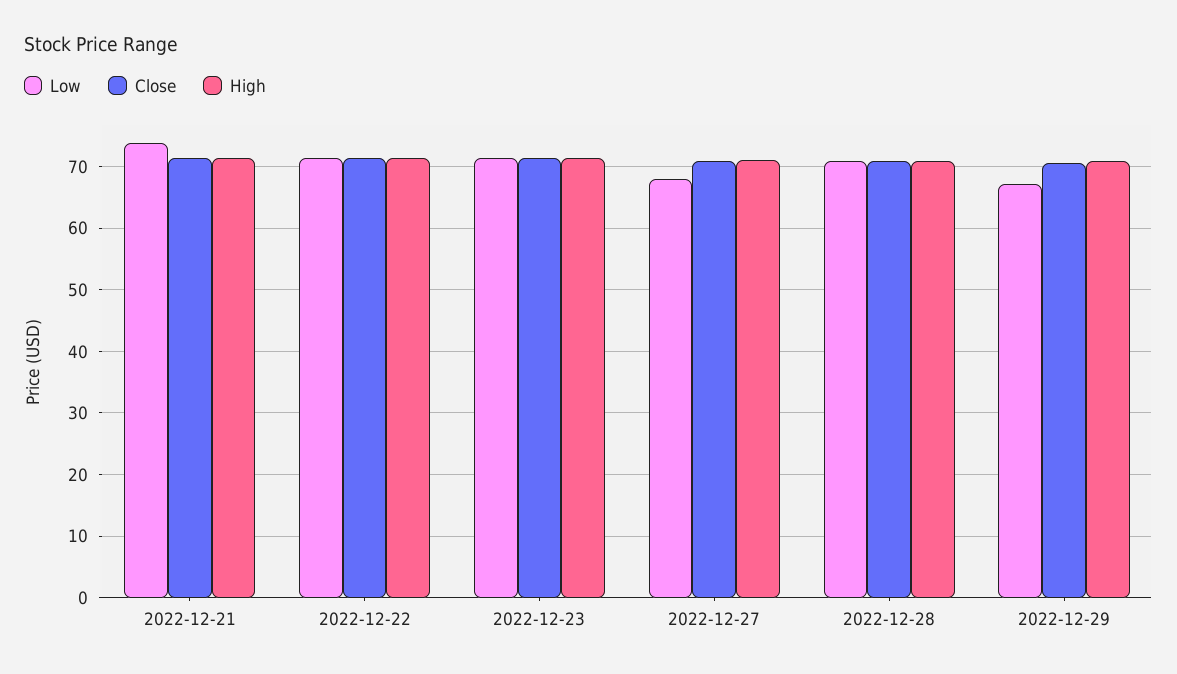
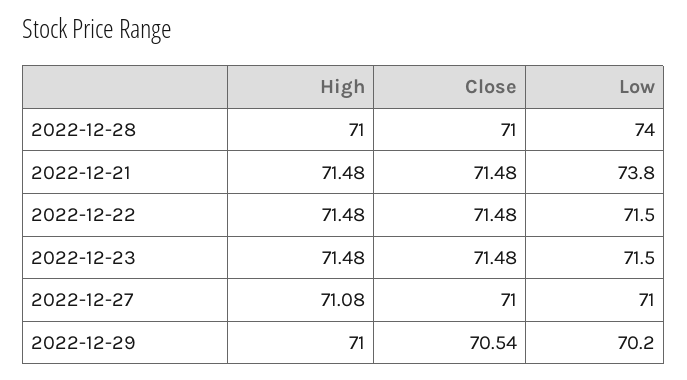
  {
    "Low": {
      "2022-12-21": 73.8,
      "2022-12-22": 71.5,
      "2022-12-23": 71.5,
-     "2022-12-27": 68,
+     "2022-12-27": 71,
-     "2022-12-28": 71,
+     "2022-12-28": 74,
-     "2022-12-29": 67
+     "2022-12-29": 70.2
    },
    "Close": {
      "2022-12-21": 71.48,
      "2022-12-22": 71.48,
      "2022-12-23": 71.48,
      "2022-12-27": 71,
      "2022-12-28": 71,
      "2022-12-29": 70.54
    },
    "High": {
      "2022-12-21": 71.48,
      "2022-12-22": 71.48,
      "2022-12-23": 71.48,
      "2022-12-27": 71.08,
      "2022-12-28": 71,
      "2022-12-29": 71
    }
  }

